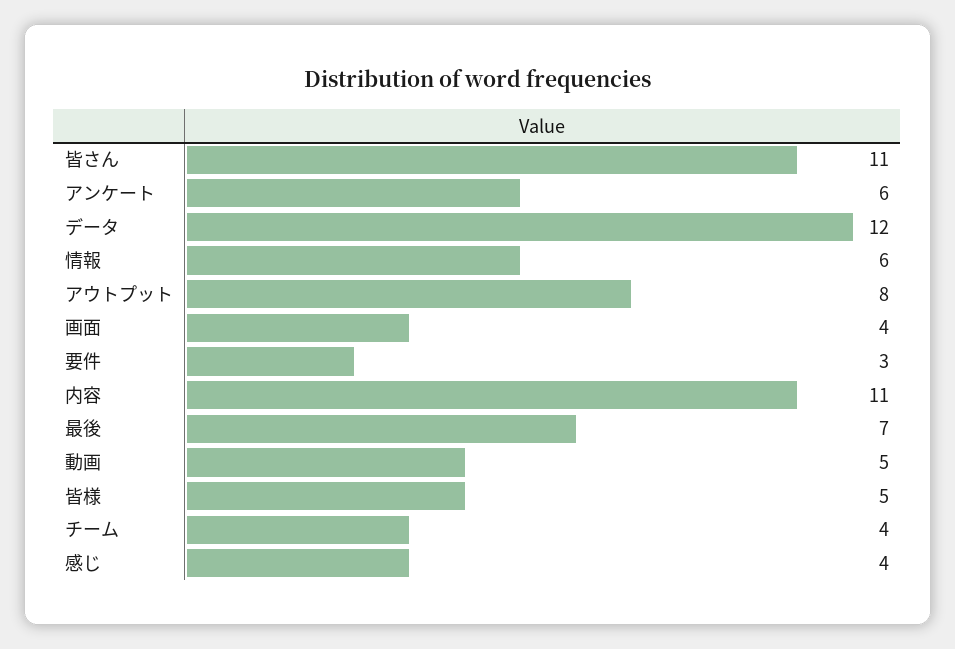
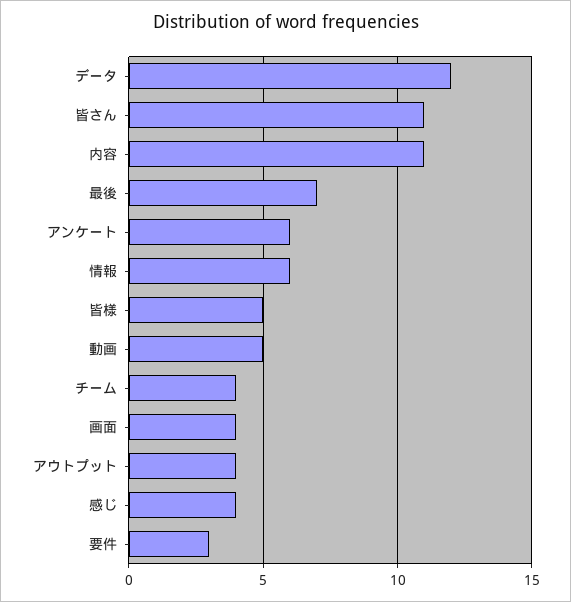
  {
    "皆さん": 11,
    "アンケート": 6,
    "データ": 12,
    "情報": 6,
-   "アウトプット": 8,
+   "アウトプット": 4,
    "画面": 4,
    "要件": 3,
    "内容": 11,
    "最後": 7,
    "動画": 5,
    "皆様": 5,
    "チーム": 4,
    "感じ": 4
  }

